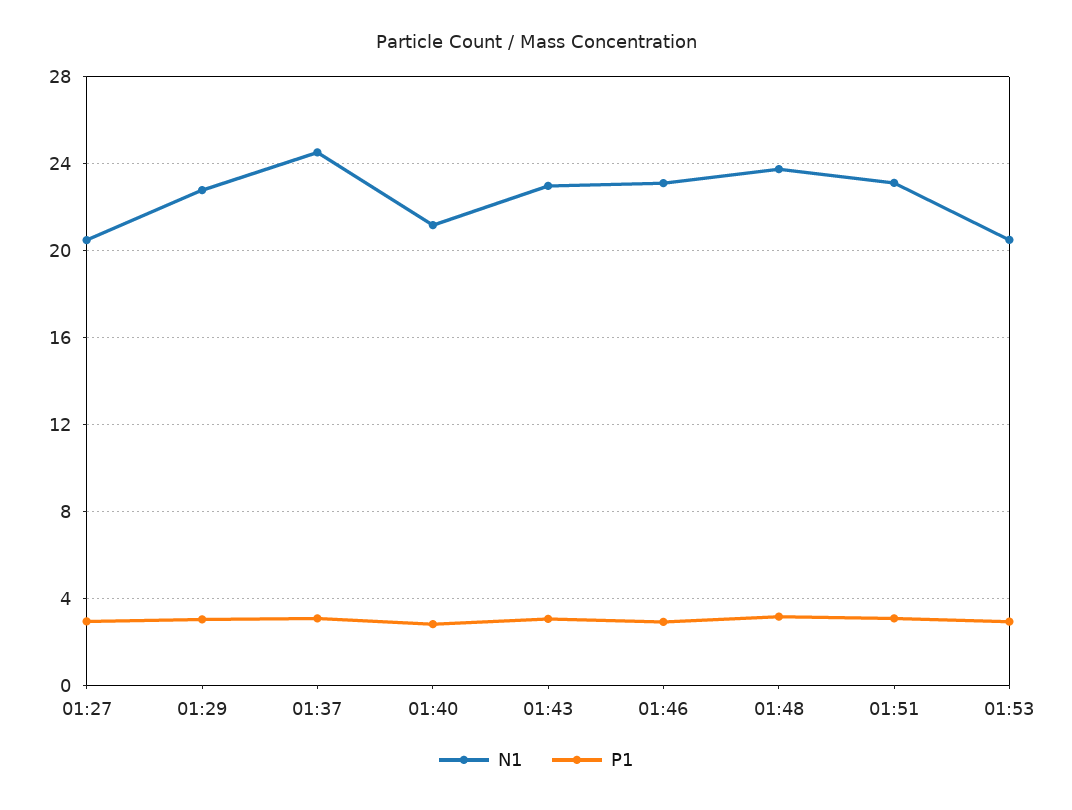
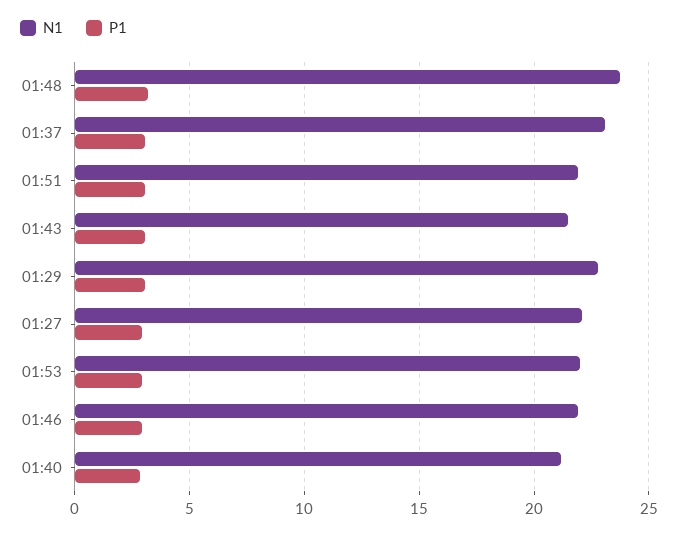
  {
    "N1": {
-     "01:27": 20.5,
+     "01:27": 22,
      "01:29": 23,
-     "01:37": 24.5,
+     "01:37": 23,
      "01:40": 21,
-     "01:43": 23,
+     "01:43": 21.5,
-     "01:46": 23,
+     "01:46": 22,
      "01:48": 24,
-     "01:51": 23,
+     "01:51": 22,
-     "01:53": 20.5
+     "01:53": 22
    },
    "P1": {
      "01:27": 3,
      "01:29": 3,
      "01:37": 3,
      "01:40": 3,
      "01:43": 3,
      "01:46": 3,
      "01:48": 3,
      "01:51": 3,
      "01:53": 3
    }
  }

